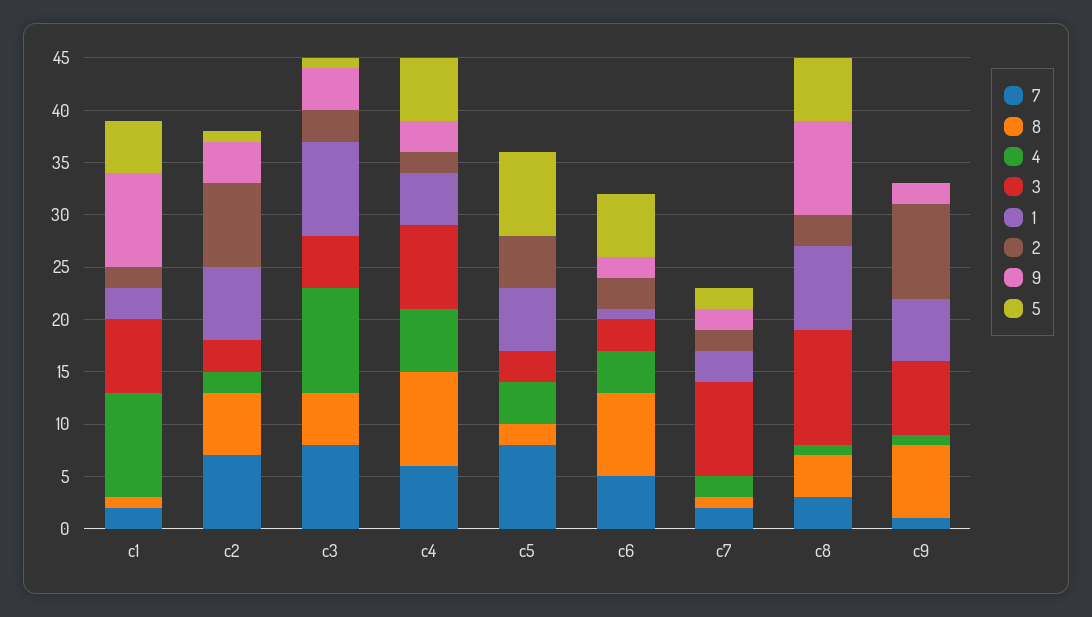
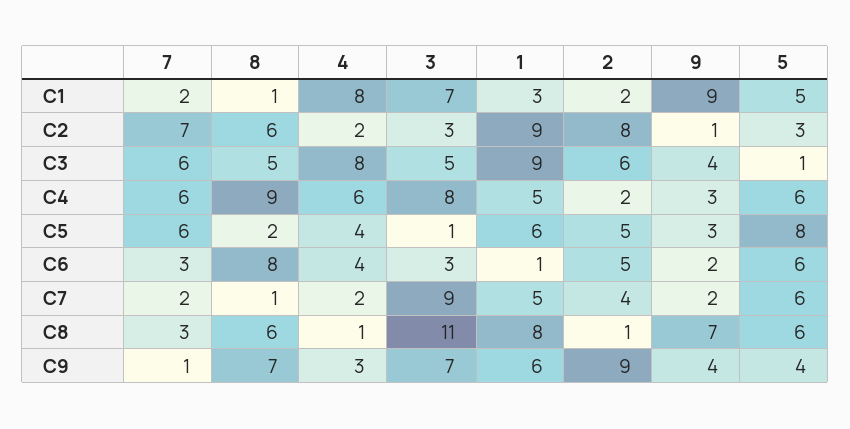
  {
    "7": {
      "c1": 2,
      "c2": 7,
-     "c3": 8,
+     "c3": 6,
      "c4": 6,
-     "c5": 8,
+     "c5": 6,
-     "c6": 5,
+     "c6": 3,
      "c7": 2,
      "c8": 3,
      "c9": 1
    },
    "8": {
      "c1": 1,
      "c2": 6,
      "c3": 5,
      "c4": 9,
      "c5": 2,
      "c6": 8,
      "c7": 1,
-     "c8": 4,
+     "c8": 6,
      "c9": 7
    },
    "4": {
-     "c1": 10,
+     "c1": 8,
      "c2": 2,
-     "c3": 10,
+     "c3": 8,
      "c4": 6,
      "c5": 4,
      "c6": 4,
      "c7": 2,
      "c8": 1,
-     "c9": 1
+     "c9": 3
    },
    "3": {
      "c1": 7,
      "c2": 3,
      "c3": 5,
      "c4": 8,
-     "c5": 3,
+     "c5": 1,
      "c6": 3,
      "c7": 9,
      "c8": 11,
      "c9": 7
    },
    "1": {
      "c1": 3,
-     "c2": 7,
+     "c2": 9,
      "c3": 9,
      "c4": 5,
      "c5": 6,
      "c6": 1,
-     "c7": 3,
+     "c7": 5,
      "c8": 8,
      "c9": 6
    },
    "2": {
      "c1": 2,
      "c2": 8,
-     "c3": 3,
+     "c3": 6,
      "c4": 2,
      "c5": 5,
-     "c6": 3,
+     "c6": 5,
-     "c7": 2,
+     "c7": 4,
-     "c8": 3,
+     "c8": 1,
      "c9": 9
    },
    "9": {
      "c1": 9,
-     "c2": 4,
+     "c2": 1,
      "c3": 4,
      "c4": 3,
-     "c5": 0,
+     "c5": 3,
      "c6": 2,
      "c7": 2,
-     "c8": 9,
+     "c8": 7,
-     "c9": 2
+     "c9": 4
    },
    "5": {
      "c1": 5,
-     "c2": 1,
+     "c2": 3,
      "c3": 1,
      "c4": 6,
      "c5": 8,
      "c6": 6,
-     "c7": 2,
+     "c7": 6,
      "c8": 6,
-     "c9": 0
+     "c9": 4
    }
  }

